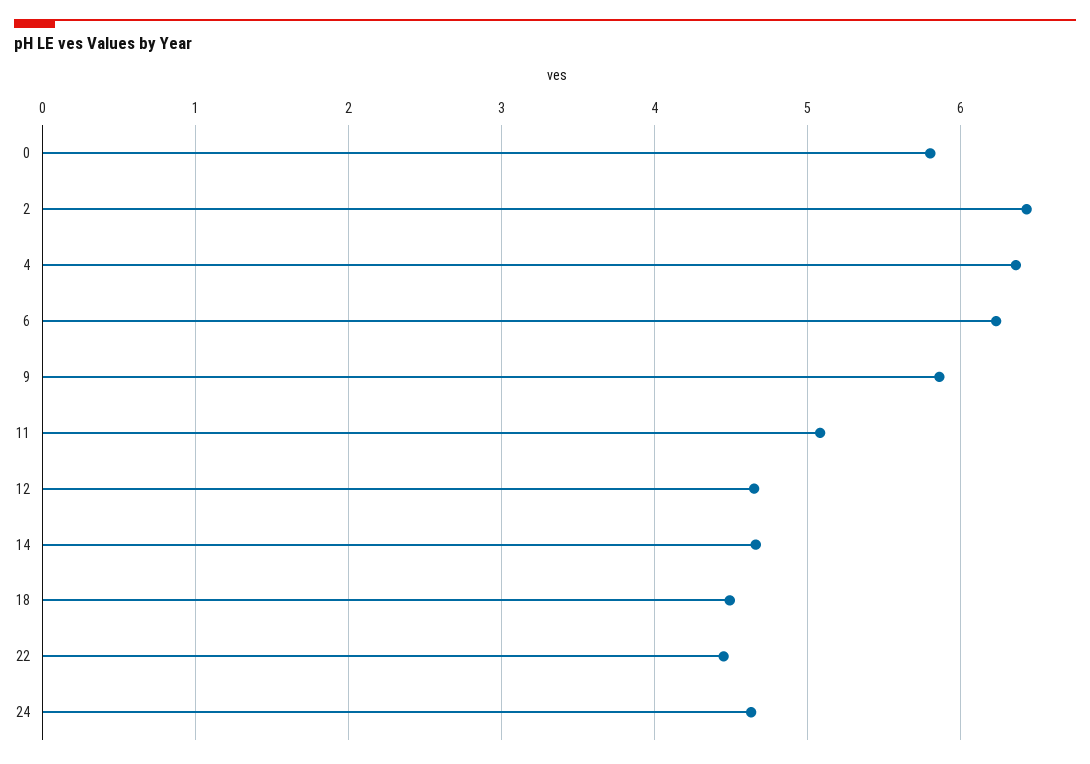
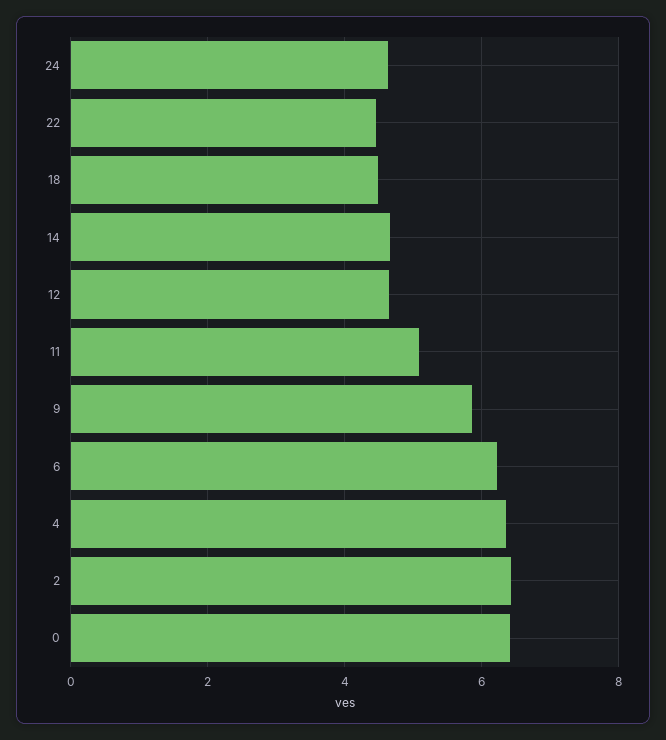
  {
-   "0": 5.8,
+   "0": 6.4,
    "2": 6.4,
    "4": 6.4,
    "6": 6.2,
    "9": 5.9,
    "11": 5.1,
    "12": 4.7,
    "14": 4.7,
    "18": 4.5,
    "22": 4.5,
    "24": 4.6
  }

